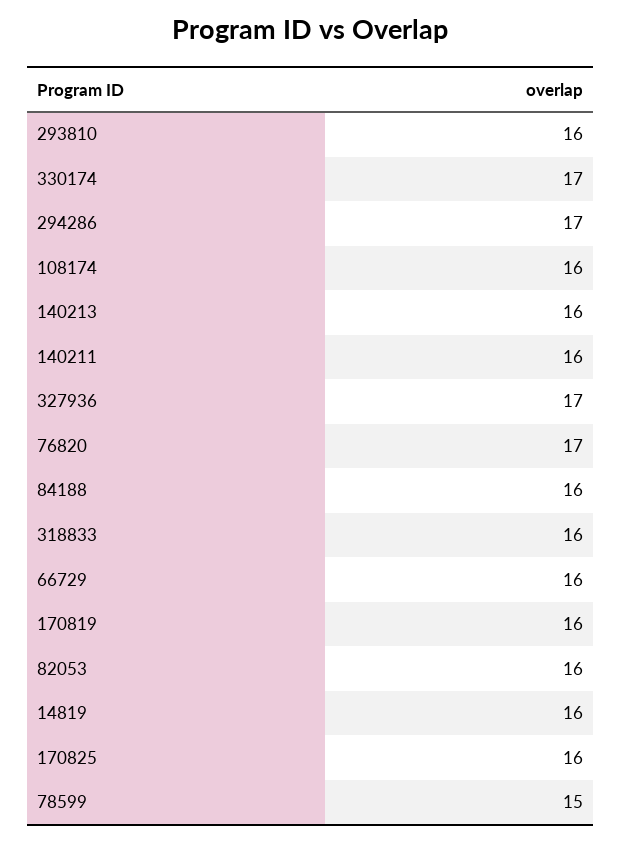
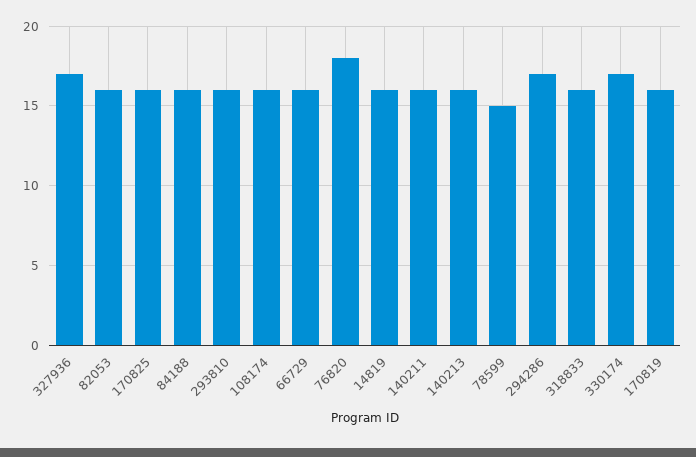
  {
    "293810": 16,
    "330174": 17,
    "294286": 17,
    "108174": 16,
    "140213": 16,
    "140211": 16,
    "327936": 17,
-   "76820": 17,
+   "76820": 18,
    "84188": 16,
    "318833": 16,
    "66729": 16,
    "170819": 16,
    "82053": 16,
    "14819": 16,
    "170825": 16,
    "78599": 15
  }

